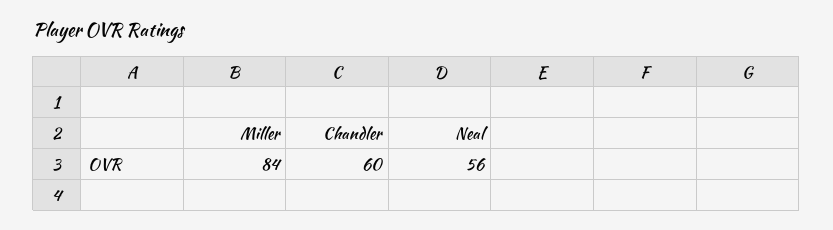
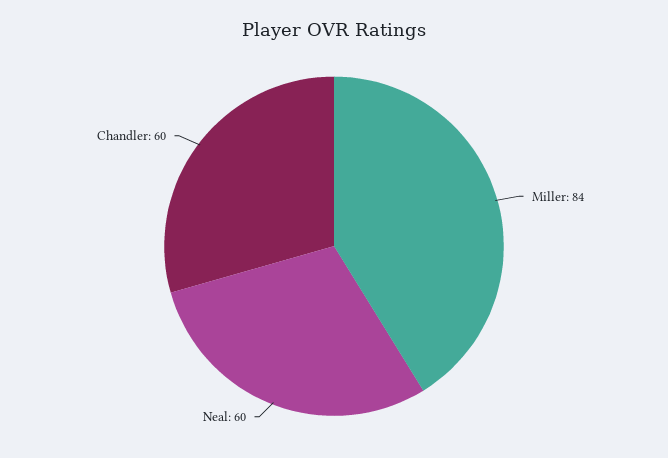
  {
    "Miller": 84,
    "Chandler": 60,
-   "Neal": 56
+   "Neal": 60
  }

